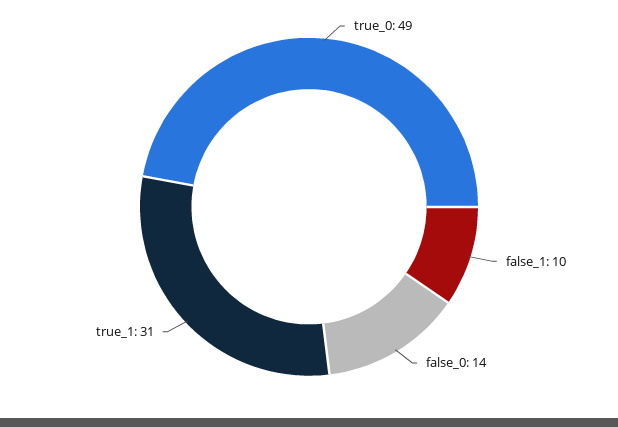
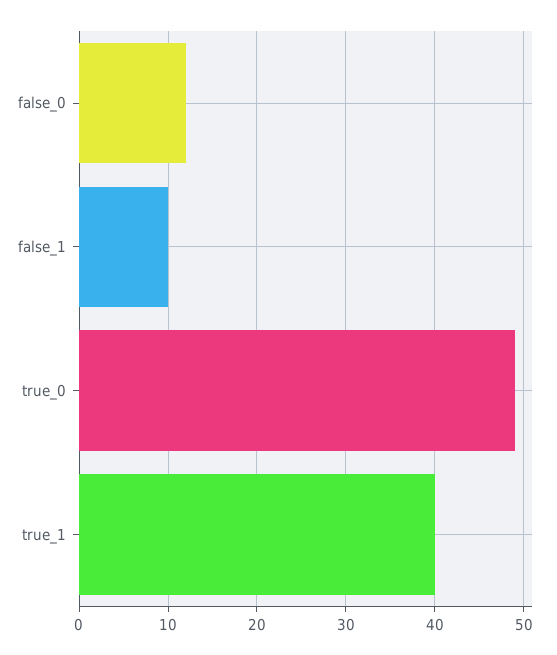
  {
    "true_0": 49,
    "false_1": 10,
-   "false_0": 14,
+   "false_0": 12,
-   "true_1": 31
+   "true_1": 40
  }

